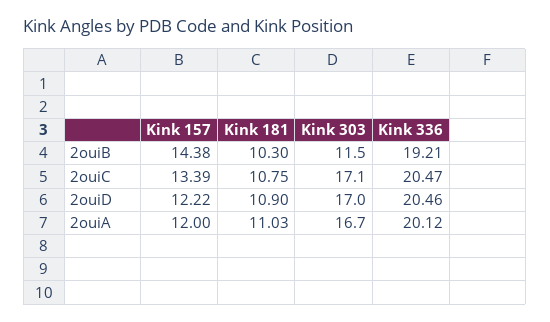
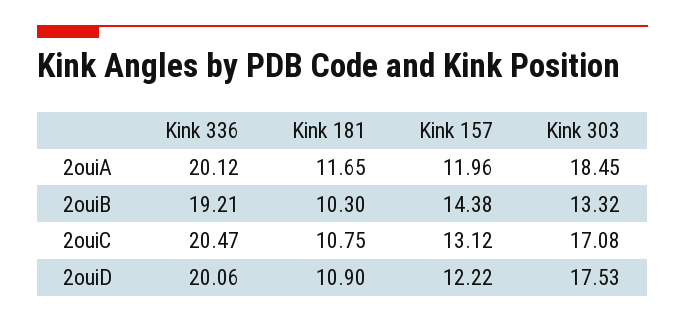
  {
    "Kink 157": {
      "2ouiB": 14.38,
-     "2ouiC": 13.39,
+     "2ouiC": 13.12,
      "2ouiD": 12.22,
-     "2ouiA": 12
+     "2ouiA": 11.96
    },
    "Kink 181": {
      "2ouiB": 10.3,
      "2ouiC": 10.75,
      "2ouiD": 10.9,
-     "2ouiA": 11.03
+     "2ouiA": 11.65
    },
    "Kink 303": {
-     "2ouiB": 11.5,
+     "2ouiB": 13.32,
      "2ouiC": 17.08,
-     "2ouiD": 17,
+     "2ouiD": 17.53,
-     "2ouiA": 16.7
+     "2ouiA": 18.45
    },
    "Kink 336": {
      "2ouiB": 19.21,
      "2ouiC": 20.47,
-     "2ouiD": 20.46,
+     "2ouiD": 20.06,
      "2ouiA": 20.12
    }
  }

